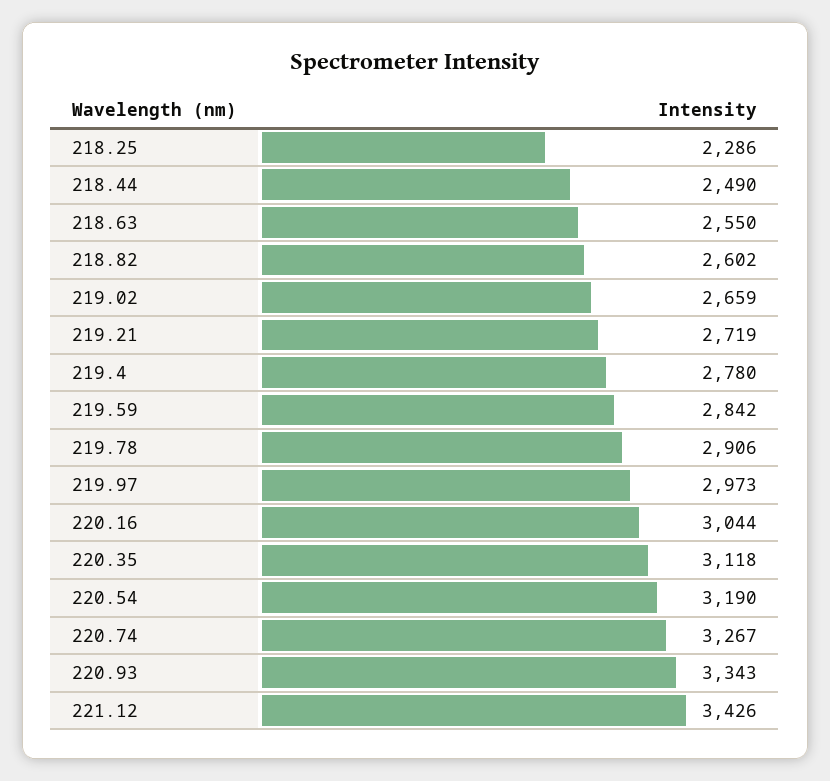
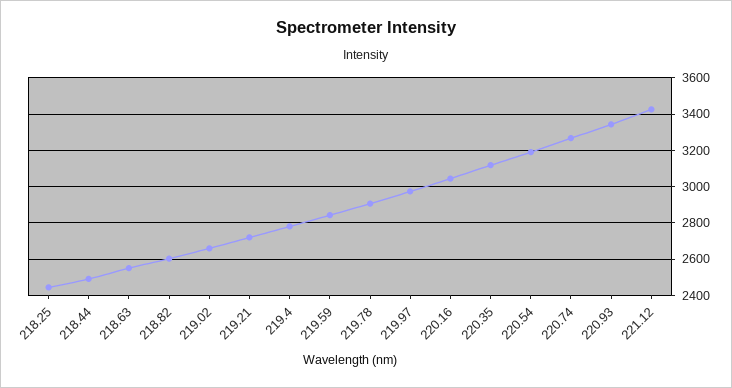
  {
-   "218.25": 2286,
+   "218.25": 2450,
    "218.44": 2490,
    "218.63": 2550,
    "218.82": 2602,
    "219.02": 2659,
    "219.21": 2719,
    "219.4": 2780,
    "219.59": 2842,
    "219.78": 2906,
    "219.97": 2973,
    "220.16": 3044,
    "220.35": 3118,
    "220.54": 3190,
    "220.74": 3267,
    "220.93": 3343,
    "221.12": 3426
  }

